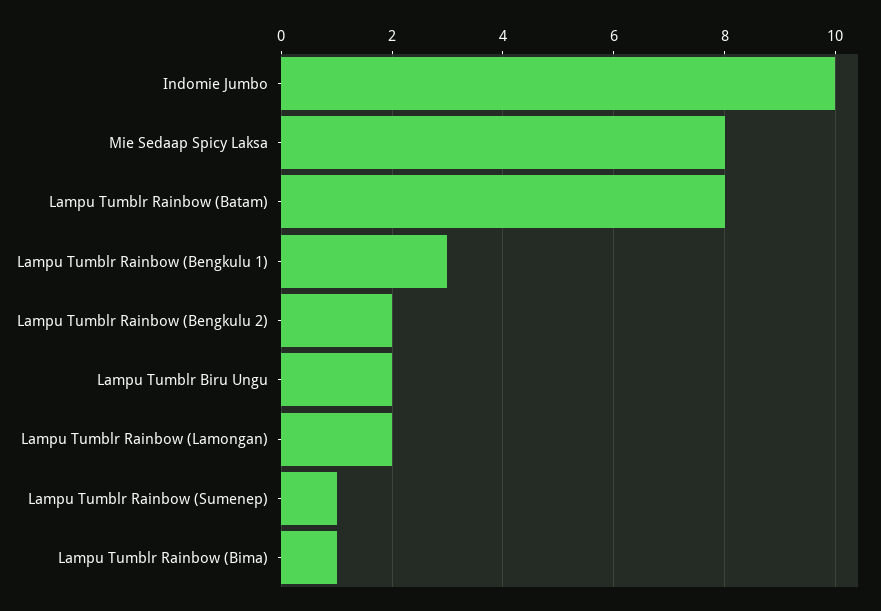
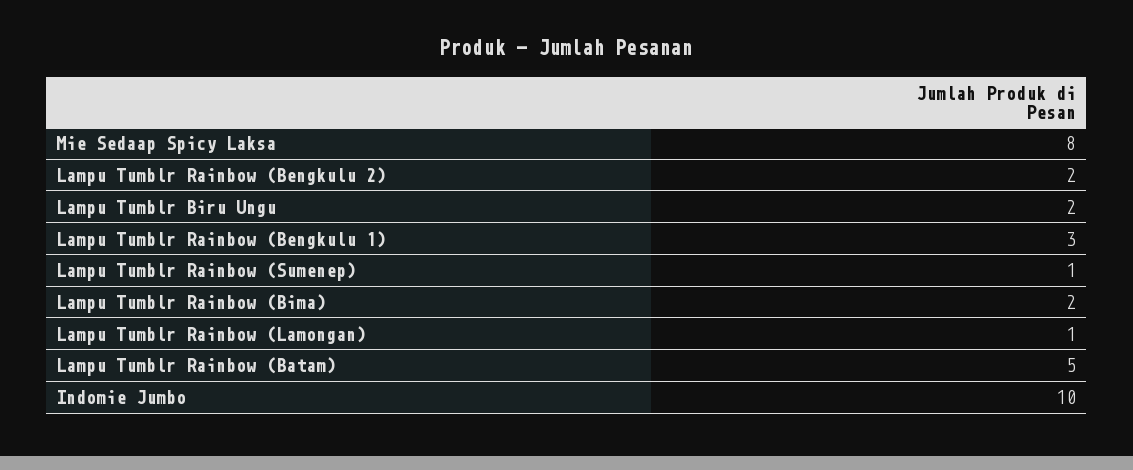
  {
    "Indomie Jumbo": 10,
    "Mie Sedaap Spicy Laksa": 8,
-   "Lampu Tumblr Rainbow (Batam)": 8,
+   "Lampu Tumblr Rainbow (Batam)": 5,
    "Lampu Tumblr Rainbow (Bengkulu 1)": 3,
    "Lampu Tumblr Rainbow (Bengkulu 2)": 2,
    "Lampu Tumblr Biru Ungu": 2,
-   "Lampu Tumblr Rainbow (Lamongan)": 2,
+   "Lampu Tumblr Rainbow (Lamongan)": 1,
    "Lampu Tumblr Rainbow (Sumenep)": 1,
-   "Lampu Tumblr Rainbow (Bima)": 1
+   "Lampu Tumblr Rainbow (Bima)": 2
  }

